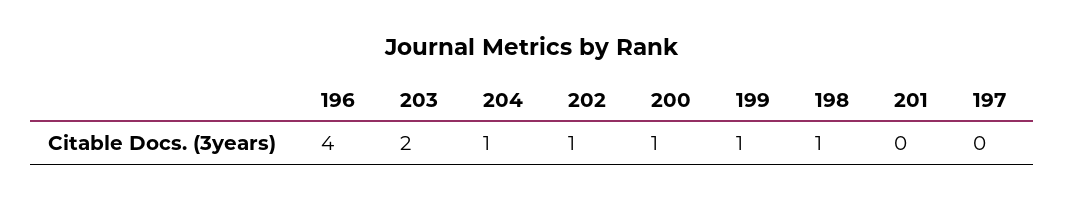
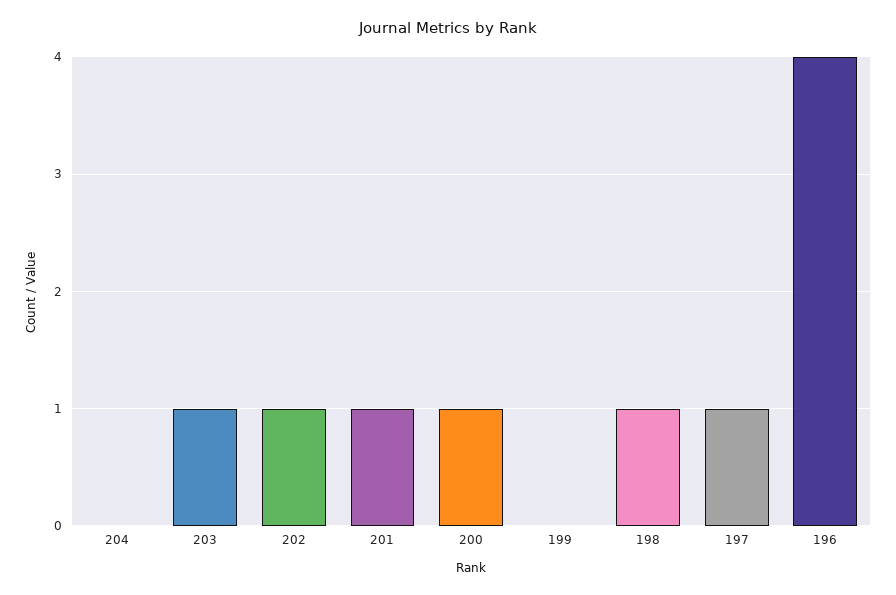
  {
    "196": 4,
-   "203": 2,
+   "203": 1,
-   "204": 1,
+   "204": 0,
    "202": 1,
    "200": 1,
-   "199": 1,
+   "199": 0,
    "198": 1,
-   "201": 0,
+   "201": 1,
-   "197": 0
+   "197": 1
  }

